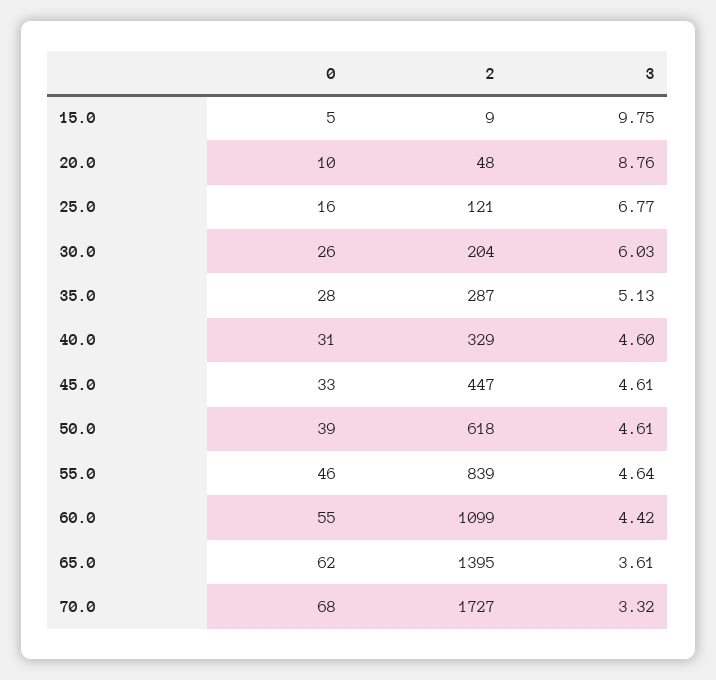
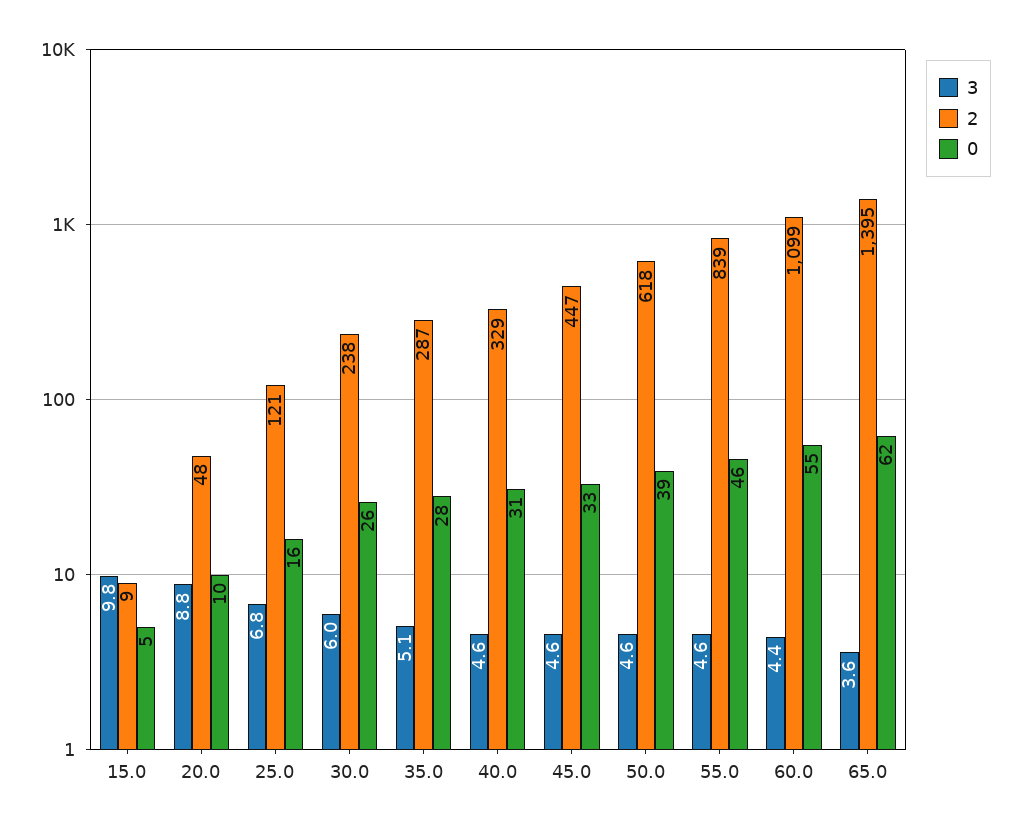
  {
    "0": {
      "15.0": 5,
      "20.0": 10,
      "25.0": 16,
      "30.0": 26,
      "35.0": 28,
      "40.0": 31,
      "45.0": 33,
      "50.0": 39,
      "55.0": 46,
      "60.0": 55,
-     "65.0": 62,
+     "65.0": 62
-     "70.0": 68
    },
    "2": {
      "15.0": 9,
      "20.0": 48,
      "25.0": 121,
-     "30.0": 204,
+     "30.0": 238,
      "35.0": 287,
      "40.0": 329,
      "45.0": 447,
      "50.0": 618,
      "55.0": 839,
      "60.0": 1099,
-     "65.0": 1395,
+     "65.0": 1395
-     "70.0": 1727
    },
    "3": {
      "15.0": 9.75,
      "20.0": 8.76,
      "25.0": 6.77,
      "30.0": 6.03,
      "35.0": 5.13,
      "40.0": 4.6,
      "45.0": 4.61,
      "50.0": 4.61,
      "55.0": 4.64,
      "60.0": 4.42,
-     "65.0": 3.61,
+     "65.0": 3.61
-     "70.0": 3.32
    }
  }

